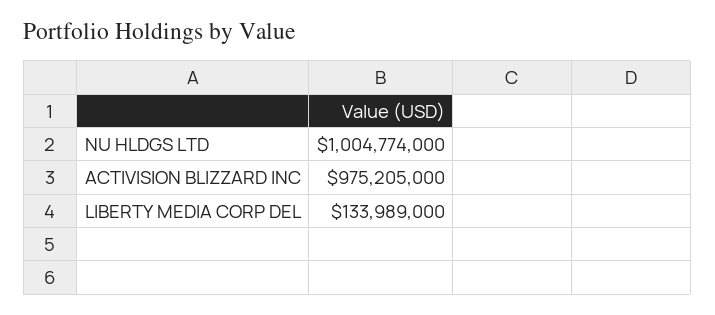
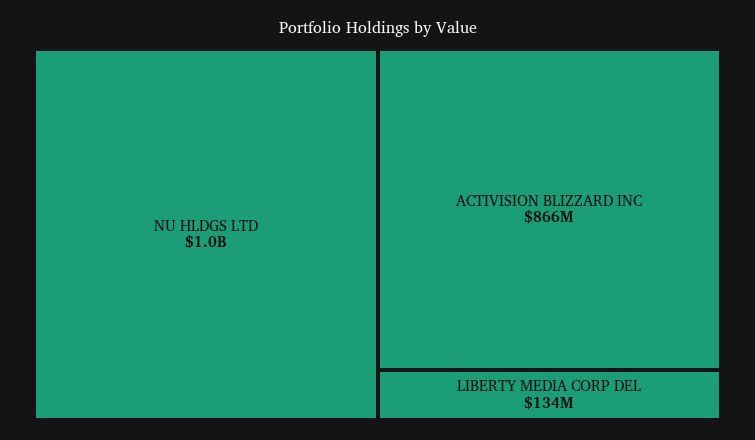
  {
    "NU HLDGS LTD": 1004774000,
-   "ACTIVISION BLIZZARD INC": 975205000,
+   "ACTIVISION BLIZZARD INC": 866000000,
    "LIBERTY MEDIA CORP DEL": 133989000
  }

